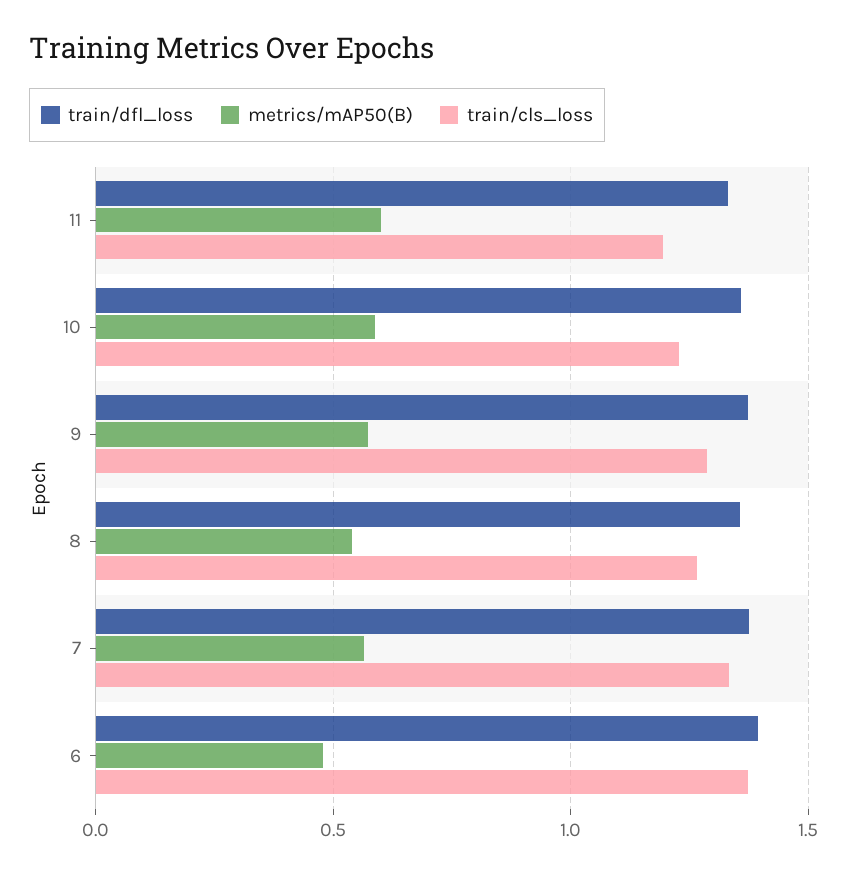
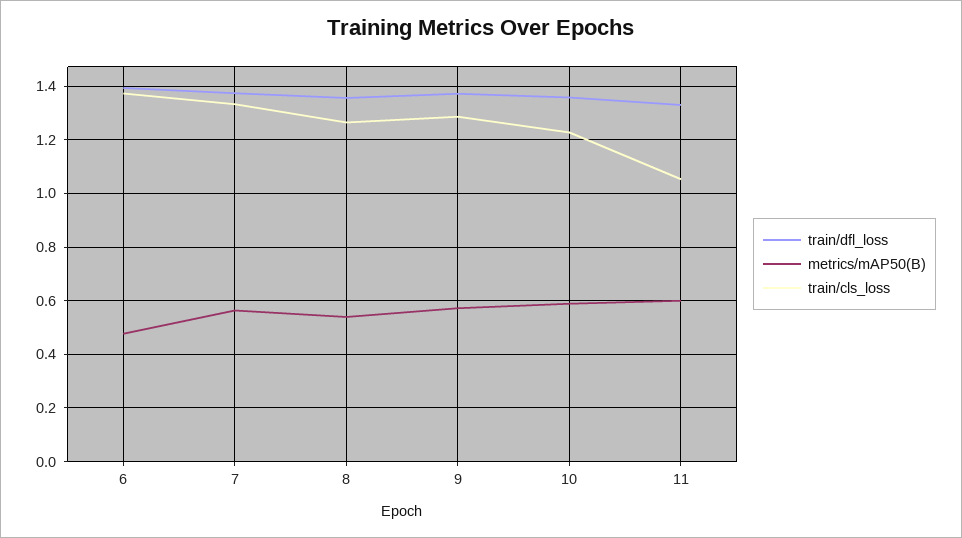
  {
    "train/dfl_loss": {
      "11": 1.325,
      "10": 1.35,
      "9": 1.375,
      "8": 1.35,
      "7": 1.375,
      "6": 1.4
    },
    "metrics/mAP50(B)": {
      "11": 0.6,
      "10": 0.6,
      "9": 0.575,
      "8": 0.55,
      "7": 0.575,
      "6": 0.475
    },
    "train/cls_loss": {
-     "11": 1.2,
+     "11": 1.05,
      "10": 1.225,
      "9": 1.275,
      "8": 1.275,
      "7": 1.325,
      "6": 1.375
    }
  }

